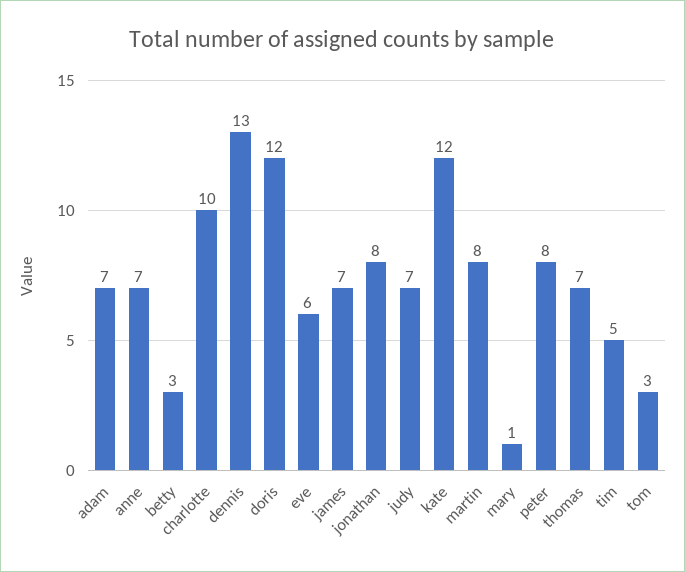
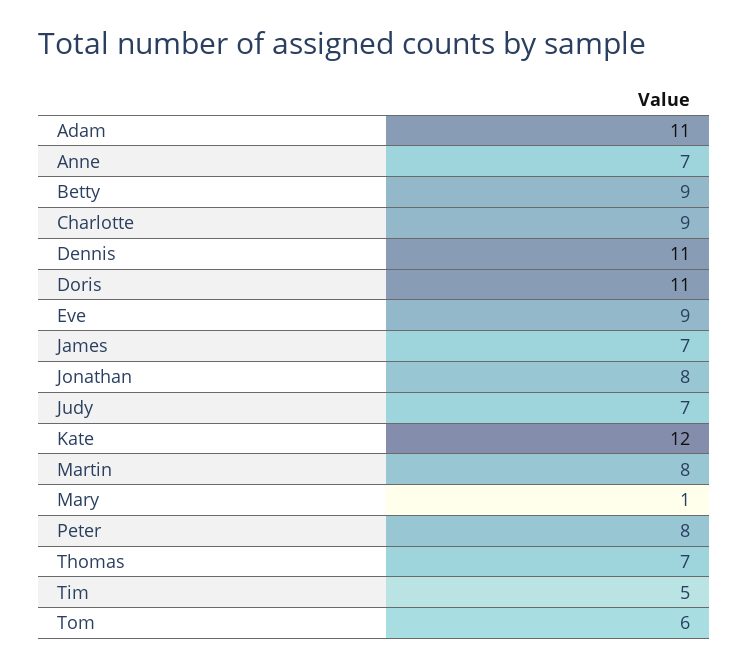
  {
-   "adam": 7,
+   "adam": 11,
    "anne": 7,
-   "betty": 3,
+   "betty": 9,
-   "charlotte": 10,
+   "charlotte": 9,
-   "dennis": 13,
+   "dennis": 11,
-   "doris": 12,
+   "doris": 11,
-   "eve": 6,
+   "eve": 9,
    "james": 7,
    "jonathan": 8,
    "judy": 7,
    "kate": 12,
    "martin": 8,
    "mary": 1,
    "peter": 8,
    "thomas": 7,
    "tim": 5,
-   "tom": 3
+   "tom": 6
  }

